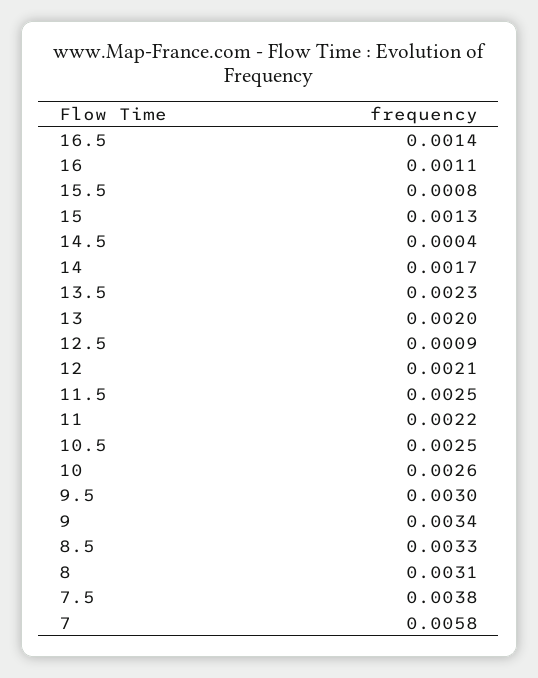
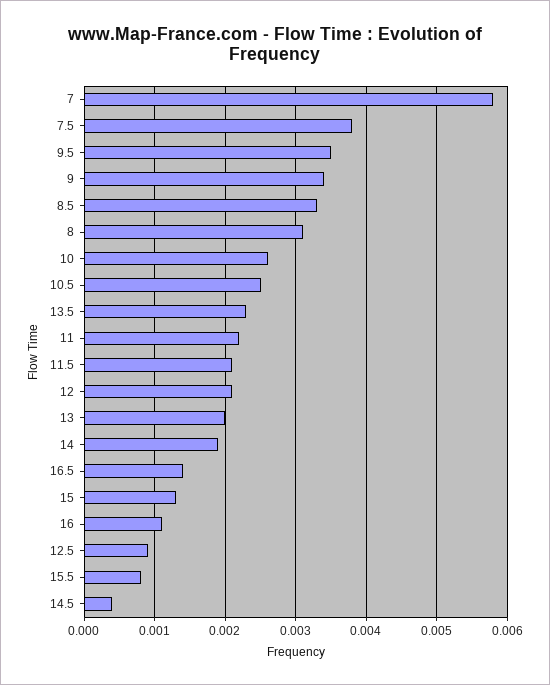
  {
    "16.5": 0.0014,
    "16": 0.0011,
    "15.5": 0.0008,
    "15": 0.0013,
    "14.5": 0.0004,
-   "14": 0.0017,
+   "14": 0.0019,
    "13.5": 0.0023,
    "13": 0.002,
    "12.5": 0.0009,
    "12": 0.0021,
-   "11.5": 0.0025,
+   "11.5": 0.0021,
    "11": 0.0022,
    "10.5": 0.0025,
    "10": 0.0026,
-   "9.5": 0.003,
+   "9.5": 0.0035,
    "9": 0.0034,
    "8.5": 0.0033,
    "8": 0.0031,
    "7.5": 0.0038,
    "7": 0.0058
  }

